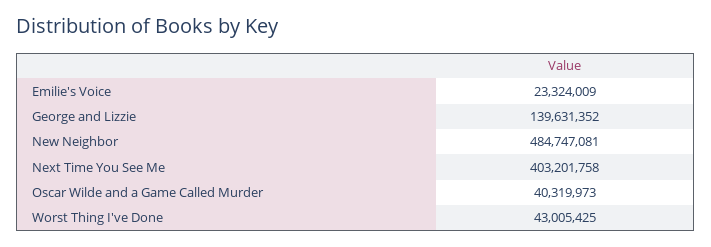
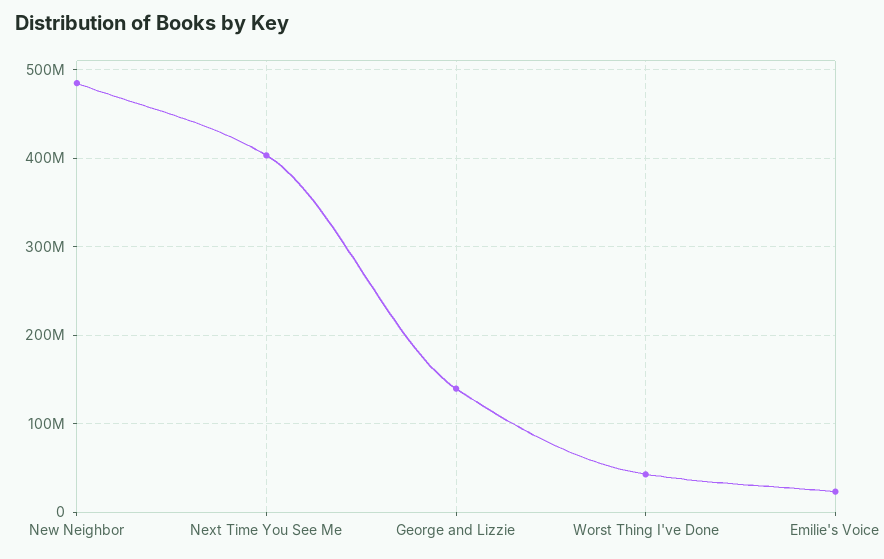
  {
    "Emilie's Voice": 23324009,
    "George and Lizzie": 139631352,
    "New Neighbor": 484747081,
    "Next Time You See Me": 403201758,
-   "Oscar Wilde and a Game Called Murder": 40319973,
    "Worst Thing I've Done": 43005425
  }

